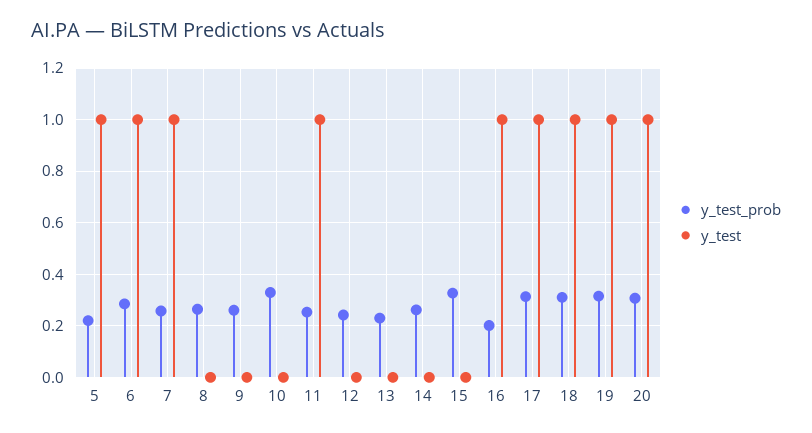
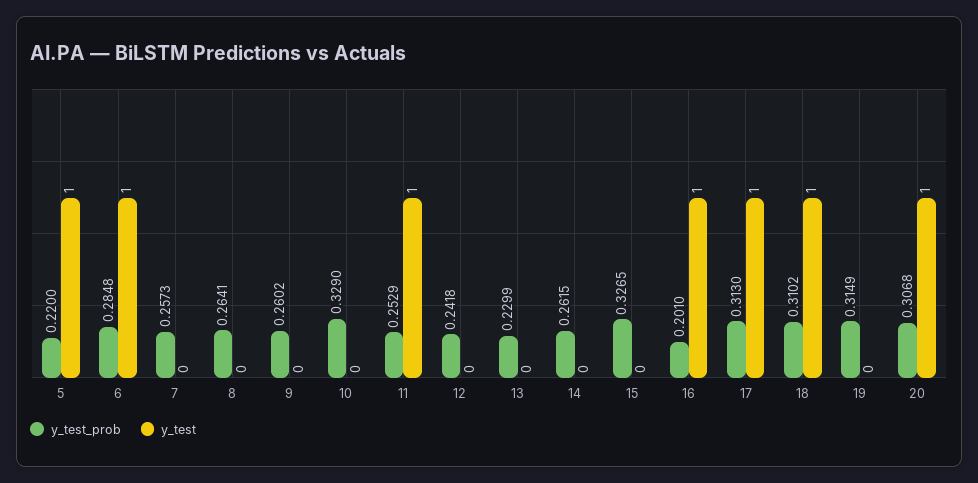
  {
    "y_test_prob": {
      "5": 0.22,
      "6": 0.2848,
      "7": 0.2573,
      "8": 0.2641,
      "9": 0.2602,
      "10": 0.329,
      "11": 0.2529,
      "12": 0.2418,
      "13": 0.2299,
      "14": 0.2615,
      "15": 0.3265,
      "16": 0.201,
      "17": 0.313,
      "18": 0.3102,
      "19": 0.3149,
      "20": 0.3068
    },
    "y_test": {
      "5": 1,
      "6": 1,
-     "7": 1,
+     "7": 0,
      "8": 0,
      "9": 0,
      "10": 0,
      "11": 1,
      "12": 0,
      "13": 0,
      "14": 0,
      "15": 0,
      "16": 1,
      "17": 1,
      "18": 1,
-     "19": 1,
+     "19": 0,
      "20": 1
    }
  }

